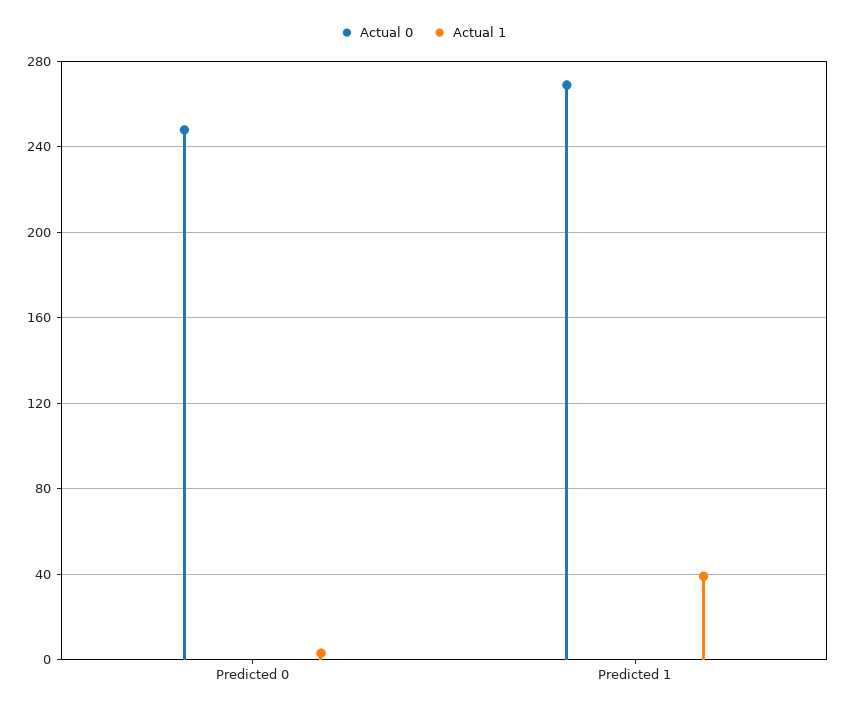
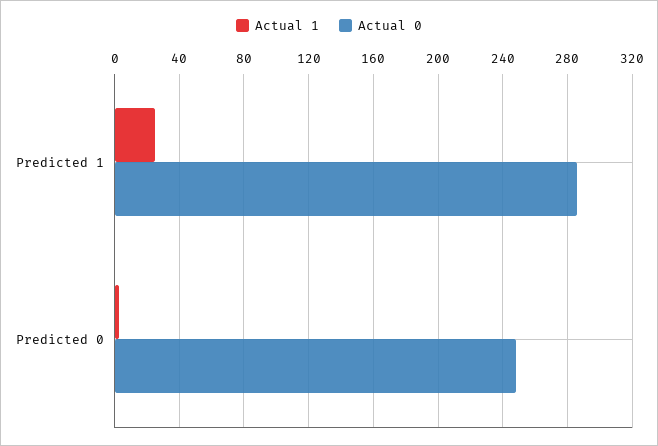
  {
    "Actual 0": {
      "Predicted 0": 250,
-     "Predicted 1": 270
+     "Predicted 1": 285
    },
    "Actual 1": {
      "Predicted 0": 5,
-     "Predicted 1": 40
+     "Predicted 1": 25
    }
  }

